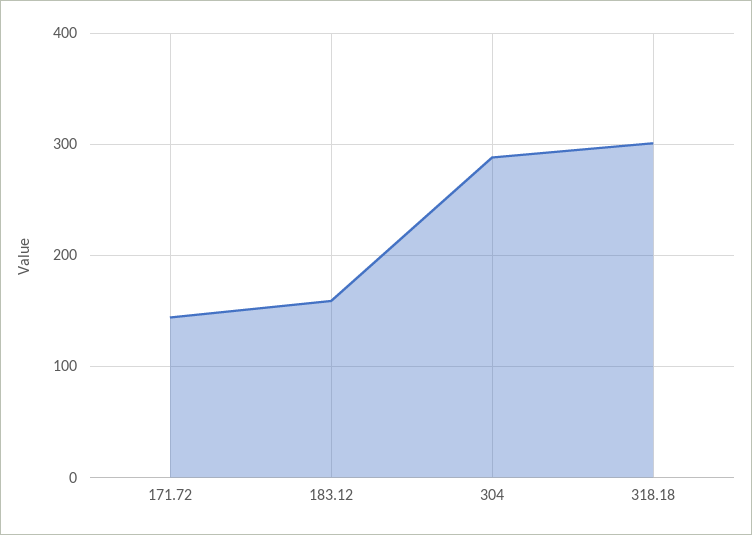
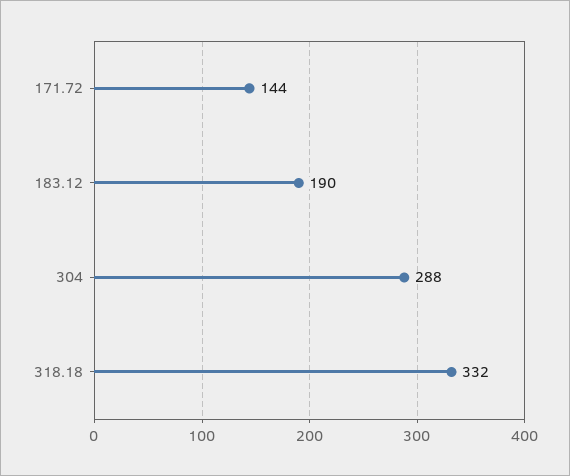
  {
    "171.72": 144,
-   "183.12": 160,
+   "183.12": 190,
    "304": 288,
-   "318.18": 300
+   "318.18": 332
  }

